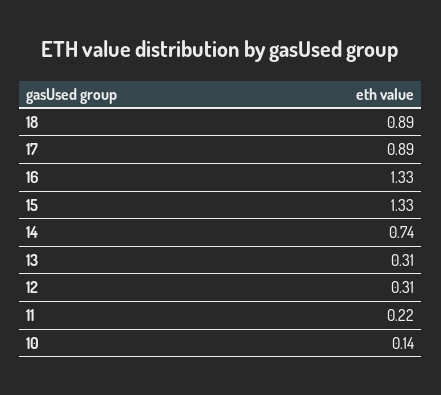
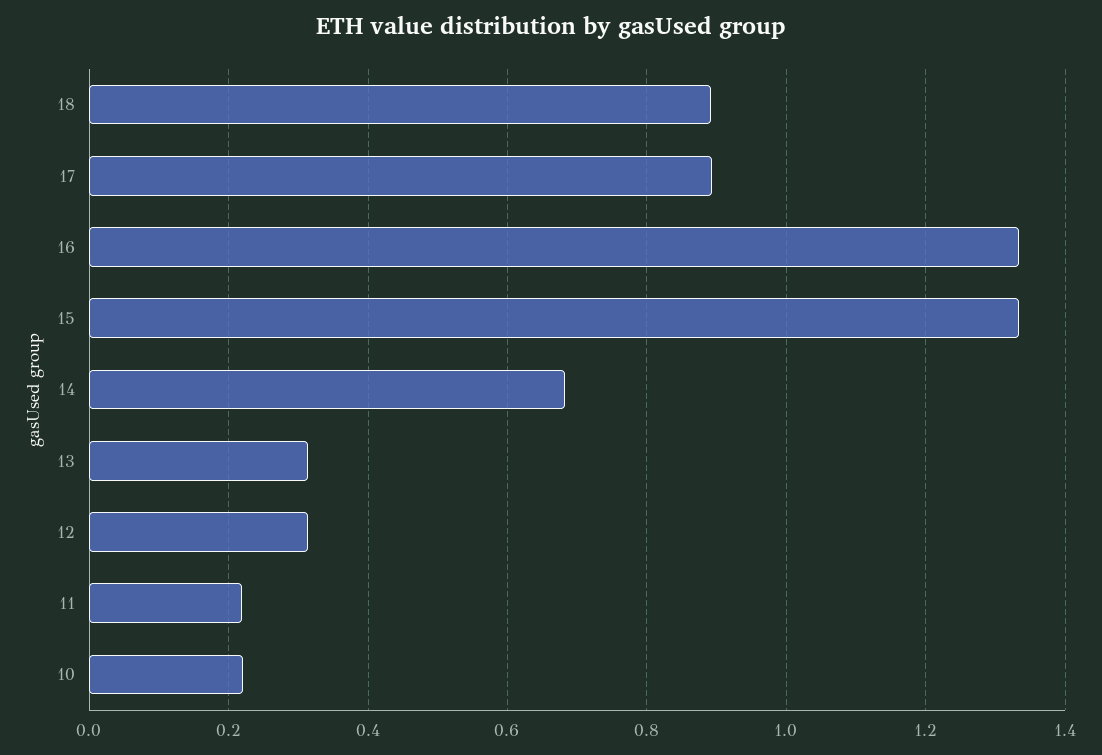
  {
    "18": 0.89,
    "17": 0.89,
    "16": 1.33,
    "15": 1.33,
-   "14": 0.74,
+   "14": 0.68,
    "13": 0.31,
    "12": 0.31,
    "11": 0.22,
-   "10": 0.14
+   "10": 0.22
  }

